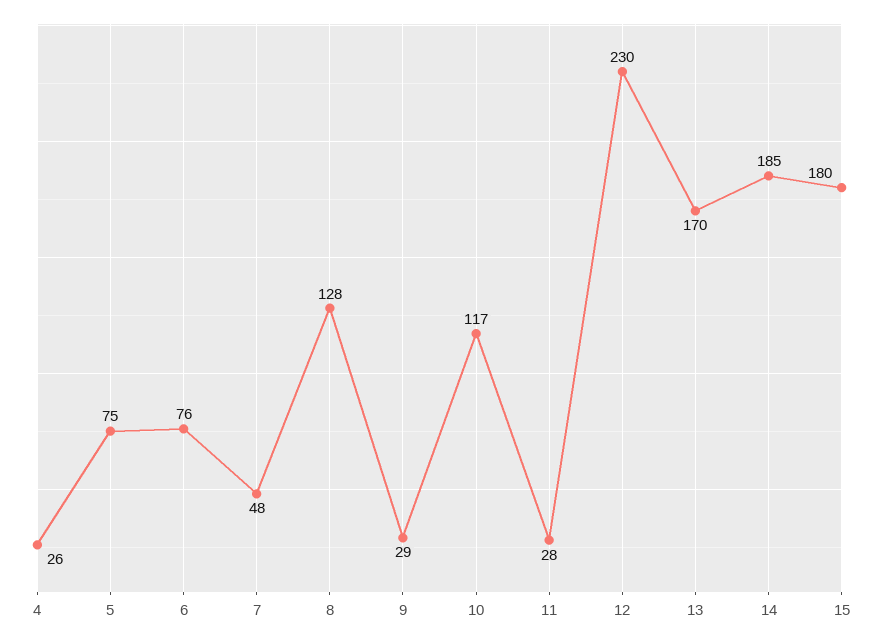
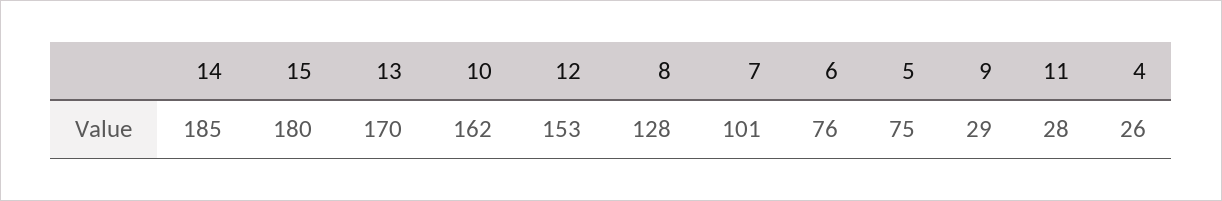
  {
    "4": 26,
    "5": 75,
    "6": 76,
-   "7": 48,
+   "7": 101,
    "8": 128,
    "9": 29,
-   "10": 117,
+   "10": 162,
    "11": 28,
-   "12": 230,
+   "12": 153,
    "13": 170,
    "14": 185,
    "15": 180
  }

